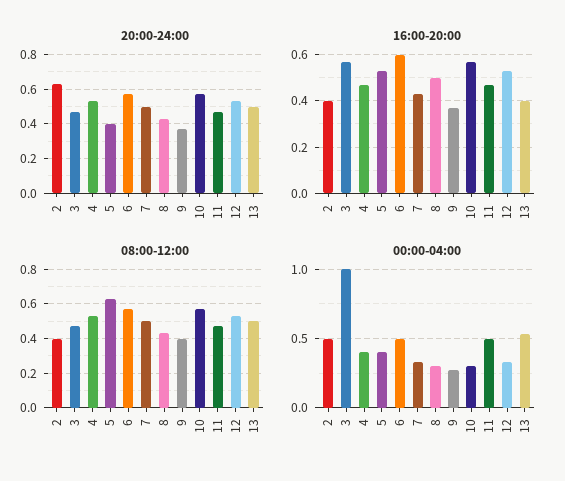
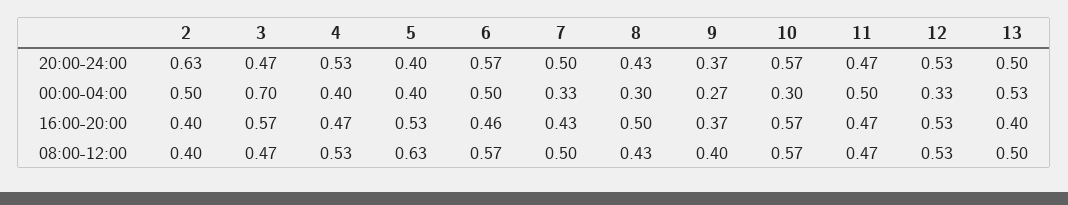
  {
    "20:00-24:00": {
      "2": 0.63,
      "3": 0.47,
      "4": 0.53,
      "5": 0.4,
      "6": 0.57,
      "7": 0.5,
      "8": 0.43,
      "9": 0.37,
      "10": 0.57,
      "11": 0.47,
      "12": 0.53,
      "13": 0.5
    },
    "16:00-20:00": {
      "2": 0.4,
      "3": 0.57,
      "4": 0.47,
      "5": 0.53,
-     "6": 0.6,
+     "6": 0.46,
      "7": 0.43,
      "8": 0.5,
      "9": 0.37,
      "10": 0.57,
      "11": 0.47,
      "12": 0.53,
      "13": 0.4
    },
    "08:00-12:00": {
      "2": 0.4,
      "3": 0.47,
      "4": 0.53,
      "5": 0.63,
      "6": 0.57,
      "7": 0.5,
      "8": 0.43,
      "9": 0.4,
      "10": 0.57,
      "11": 0.47,
      "12": 0.53,
      "13": 0.5
    },
    "00:00-04:00": {
      "2": 0.5,
-     "3": 1,
+     "3": 0.7,
      "4": 0.4,
      "5": 0.4,
      "6": 0.5,
      "7": 0.33,
      "8": 0.3,
      "9": 0.27,
      "10": 0.3,
      "11": 0.5,
      "12": 0.33,
      "13": 0.53
    }
  }

